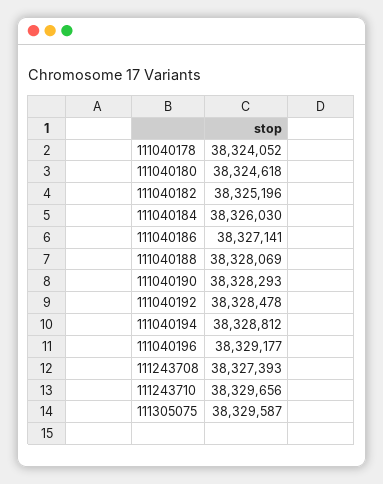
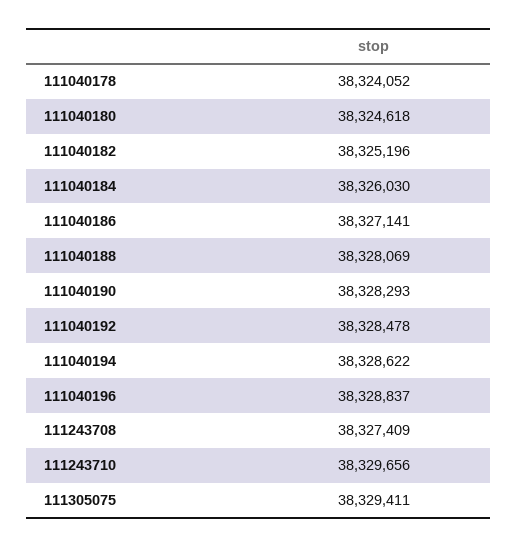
  {
    "111040178": 38324052,
    "111040180": 38324618,
    "111040182": 38325196,
    "111040184": 38326030,
    "111040186": 38327141,
    "111040188": 38328069,
    "111040190": 38328293,
    "111040192": 38328478,
-   "111040194": 38328812,
+   "111040194": 38328622,
-   "111040196": 38329177,
+   "111040196": 38328837,
-   "111243708": 38327393,
+   "111243708": 38327409,
    "111243710": 38329656,
-   "111305075": 38329587
+   "111305075": 38329411
  }

